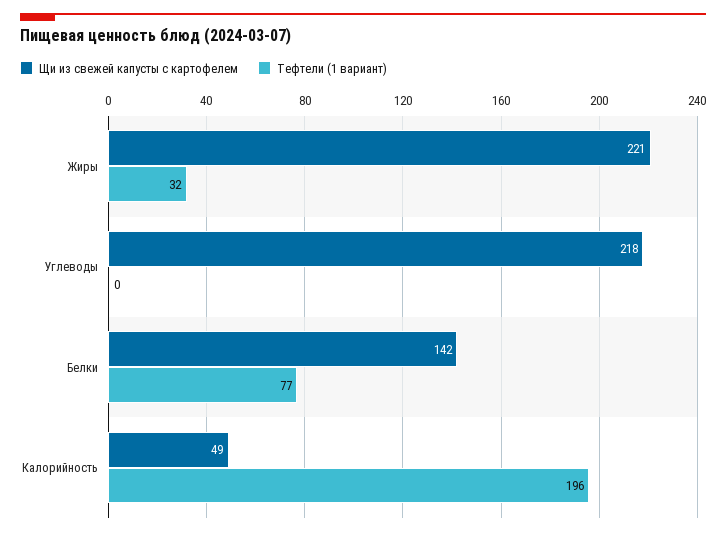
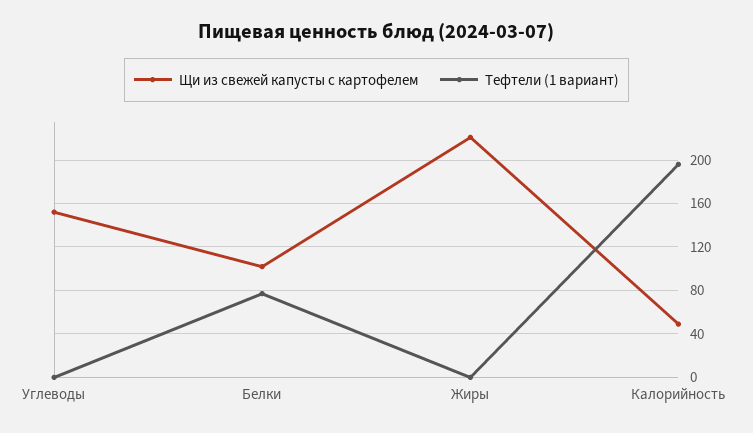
  {
    "Щи из свежей капусты с картофелем": {
      "Жиры": 221,
-     "Углеводы": 218,
+     "Углеводы": 150,
-     "Белки": 142,
+     "Белки": 100,
      "Калорийность": 49
    },
    "Тефтели (1 вариант)": {
-     "Жиры": 32,
+     "Жиры": 0,
      "Углеводы": 0,
      "Белки": 77,
      "Калорийность": 196
    }
  }

